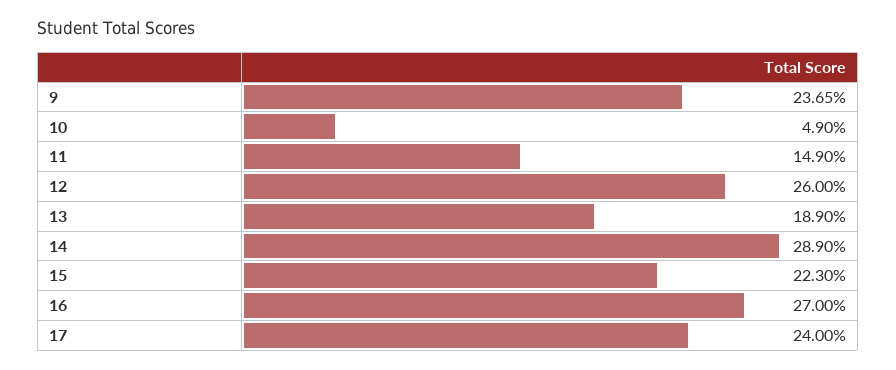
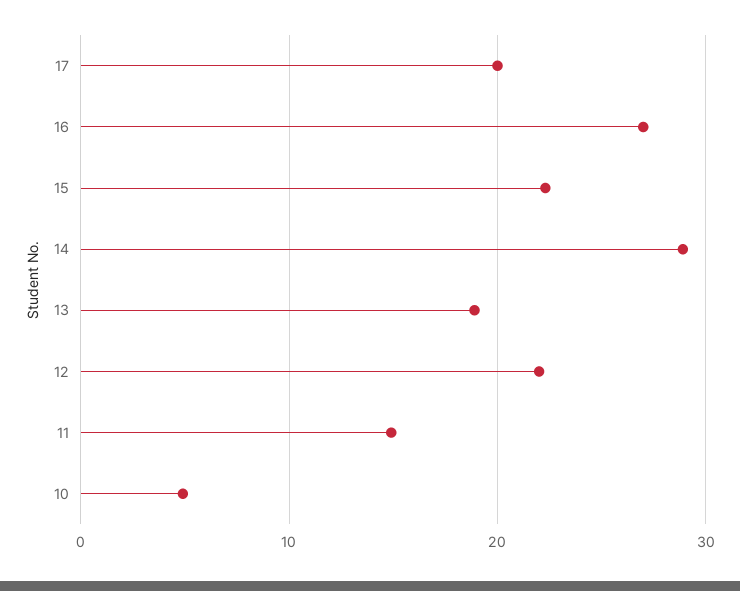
  {
-   "9": 23.65,
    "10": 4.9,
    "11": 14.9,
-   "12": 26,
+   "12": 22,
    "13": 18.9,
    "14": 28.9,
    "15": 22.3,
    "16": 27,
-   "17": 24
+   "17": 20
  }

